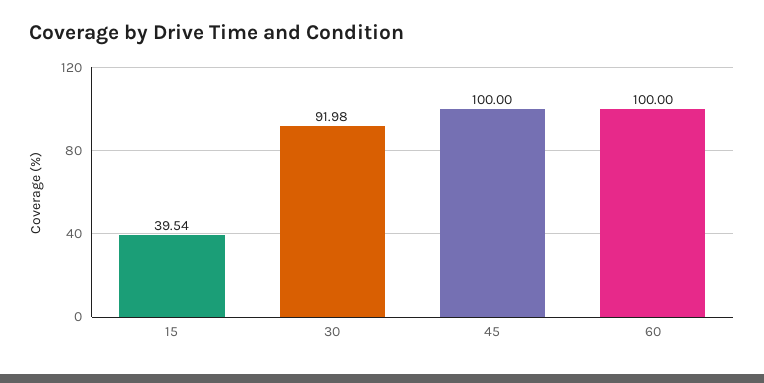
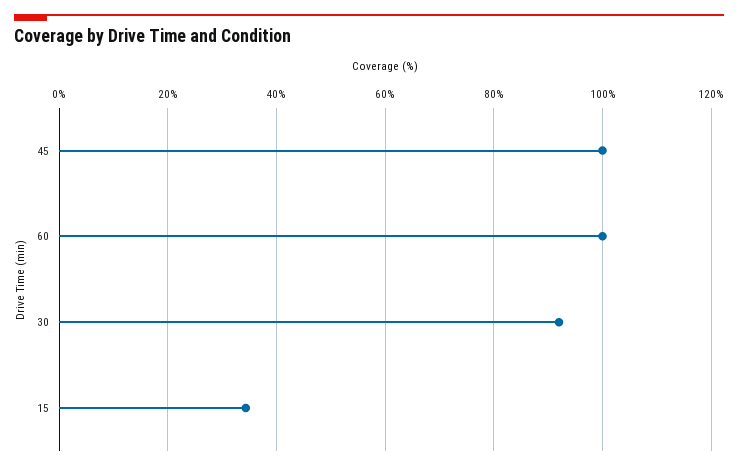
  {
-   "15": 39.54,
+   "15": 34,
    "30": 91.98,
    "45": 100,
    "60": 100
  }

